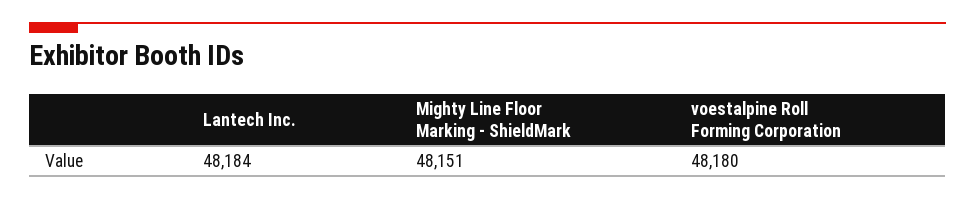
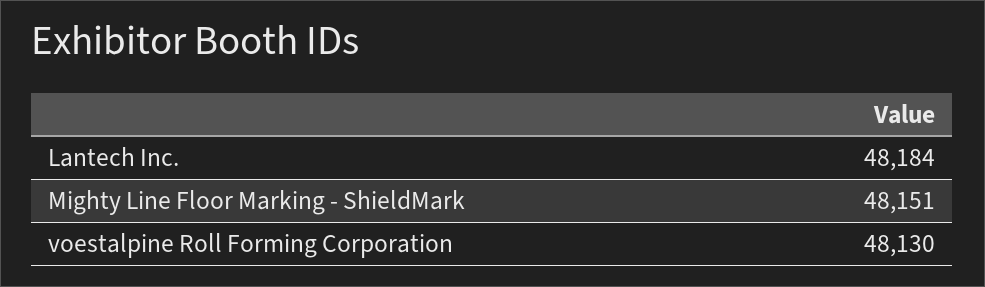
  {
    "Lantech Inc.": 48184,
    "Mighty Line Floor Marking - ShieldMark": 48151,
-   "voestalpine Roll Forming Corporation": 48180
+   "voestalpine Roll Forming Corporation": 48130
  }

